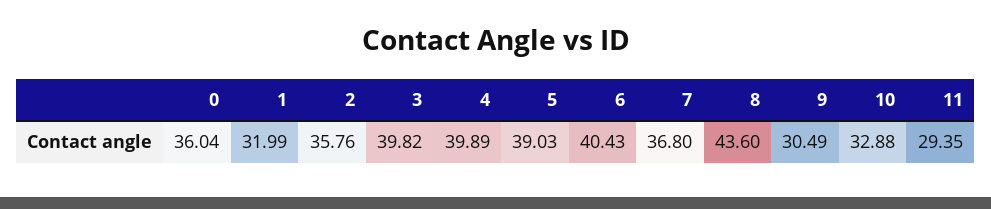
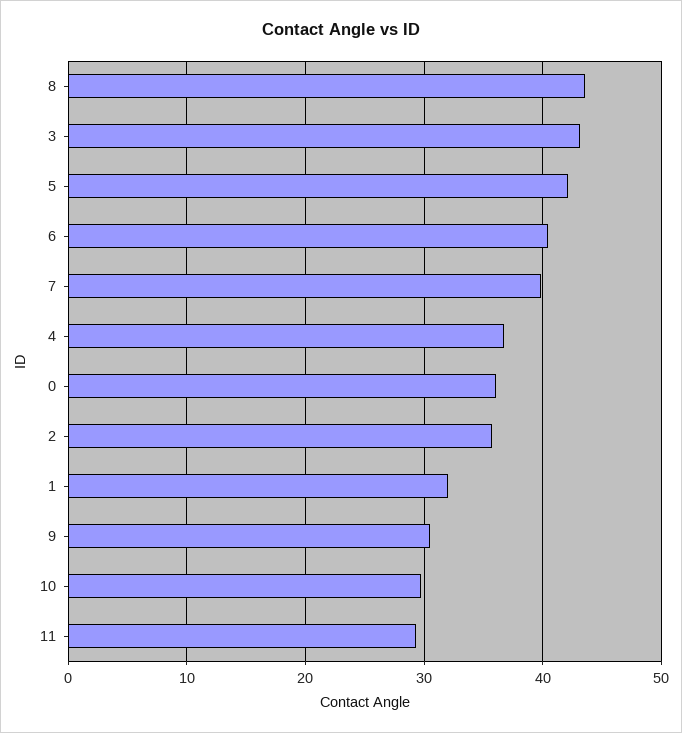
  {
    "0": 36.04,
    "1": 31.99,
    "2": 35.76,
-   "3": 39.82,
+   "3": 43,
-   "4": 39.89,
+   "4": 37,
-   "5": 39.03,
+   "5": 42,
    "6": 40.43,
-   "7": 36.8,
+   "7": 40,
    "8": 43.6,
    "9": 30.49,
-   "10": 32.88,
+   "10": 30,
    "11": 29.35
  }

